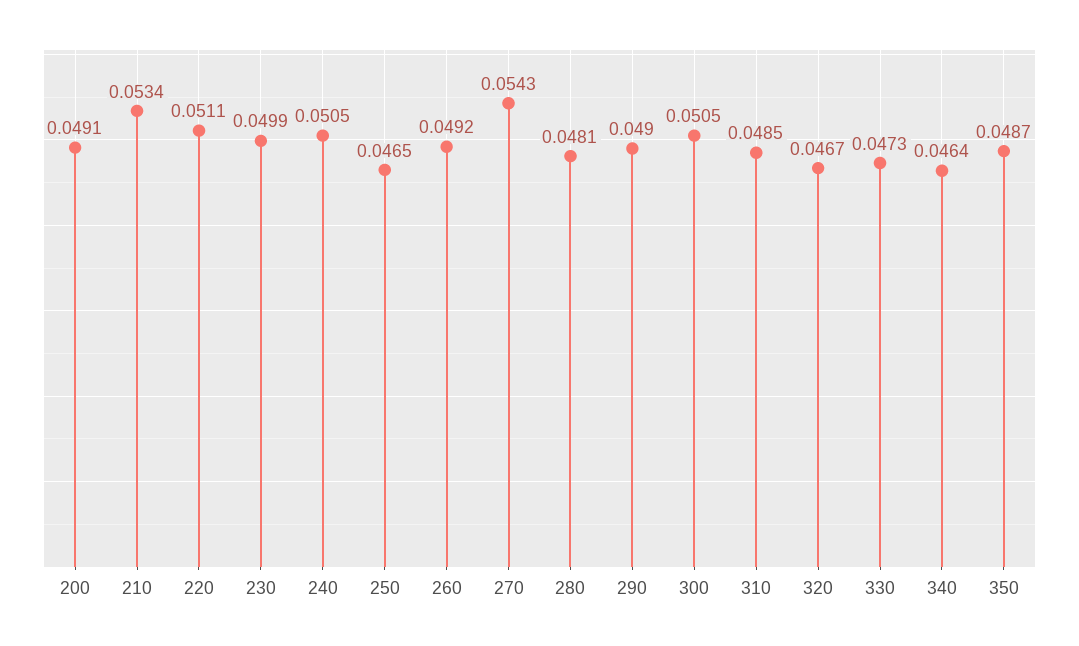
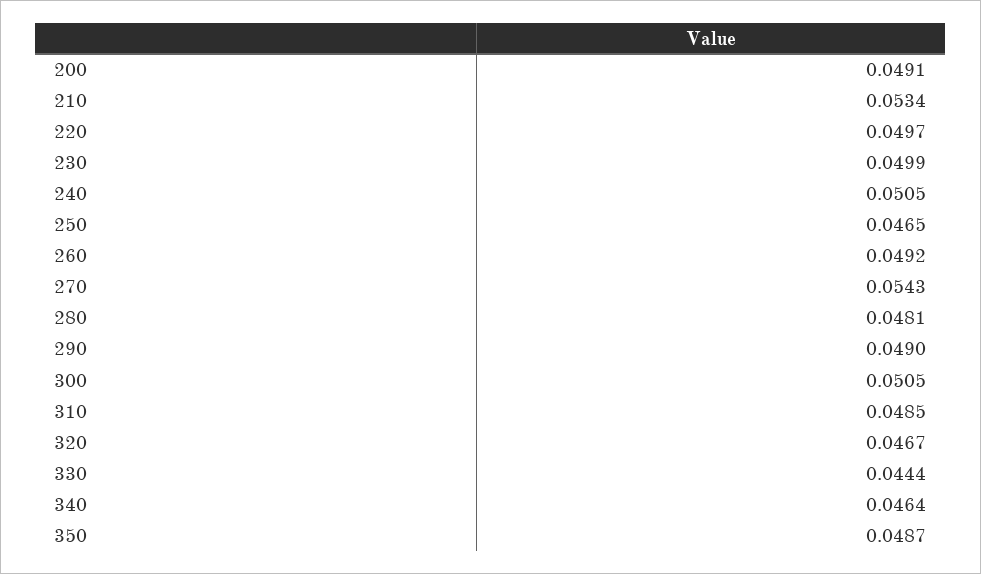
  {
    "200": 0.0491,
    "210": 0.0534,
-   "220": 0.0511,
+   "220": 0.0497,
    "230": 0.0499,
    "240": 0.0505,
    "250": 0.0465,
    "260": 0.0492,
    "270": 0.0543,
    "280": 0.0481,
    "290": 0.049,
    "300": 0.0505,
    "310": 0.0485,
    "320": 0.0467,
-   "330": 0.0473,
+   "330": 0.0444,
    "340": 0.0464,
    "350": 0.0487
  }

